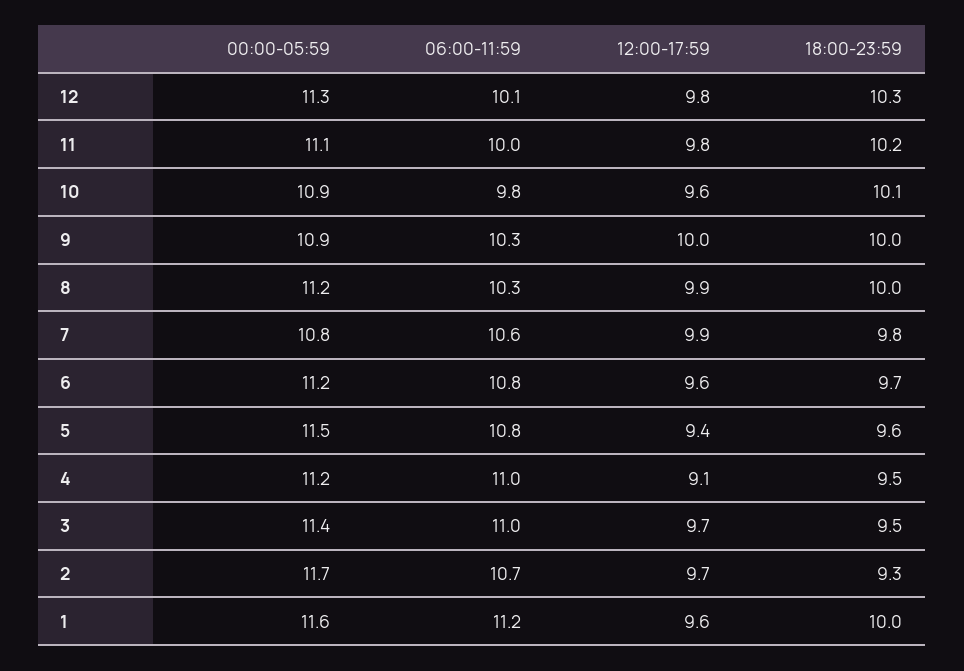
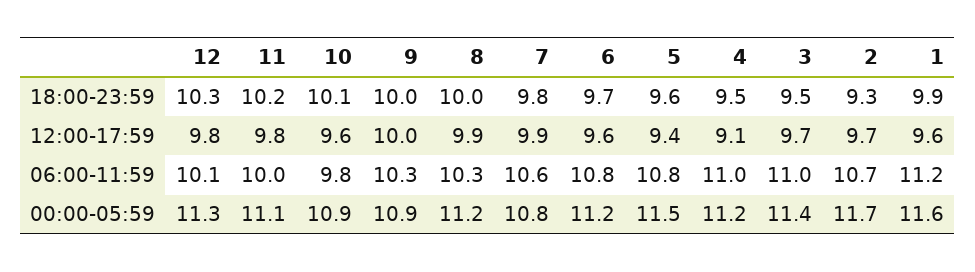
  {
    "00:00-05:59": {
      "12": 11.3,
      "11": 11.1,
      "10": 10.9,
      "9": 10.9,
      "8": 11.2,
      "7": 10.8,
      "6": 11.2,
      "5": 11.5,
      "4": 11.2,
      "3": 11.4,
      "2": 11.7,
      "1": 11.6
    },
    "06:00-11:59": {
      "12": 10.1,
      "11": 10,
      "10": 9.8,
      "9": 10.3,
      "8": 10.3,
      "7": 10.6,
      "6": 10.8,
      "5": 10.8,
      "4": 11,
      "3": 11,
      "2": 10.7,
      "1": 11.2
    },
    "12:00-17:59": {
      "12": 9.8,
      "11": 9.8,
      "10": 9.6,
      "9": 10,
      "8": 9.9,
      "7": 9.9,
      "6": 9.6,
      "5": 9.4,
      "4": 9.1,
      "3": 9.7,
      "2": 9.7,
      "1": 9.6
    },
    "18:00-23:59": {
      "12": 10.3,
      "11": 10.2,
      "10": 10.1,
      "9": 10,
      "8": 10,
      "7": 9.8,
      "6": 9.7,
      "5": 9.6,
      "4": 9.5,
      "3": 9.5,
      "2": 9.3,
-     "1": 10
+     "1": 9.9
    }
  }

